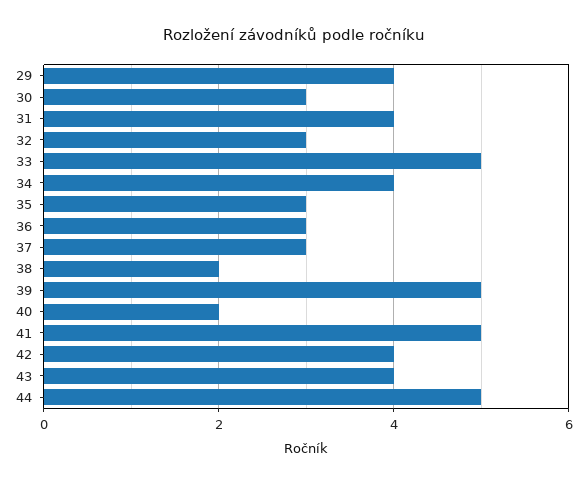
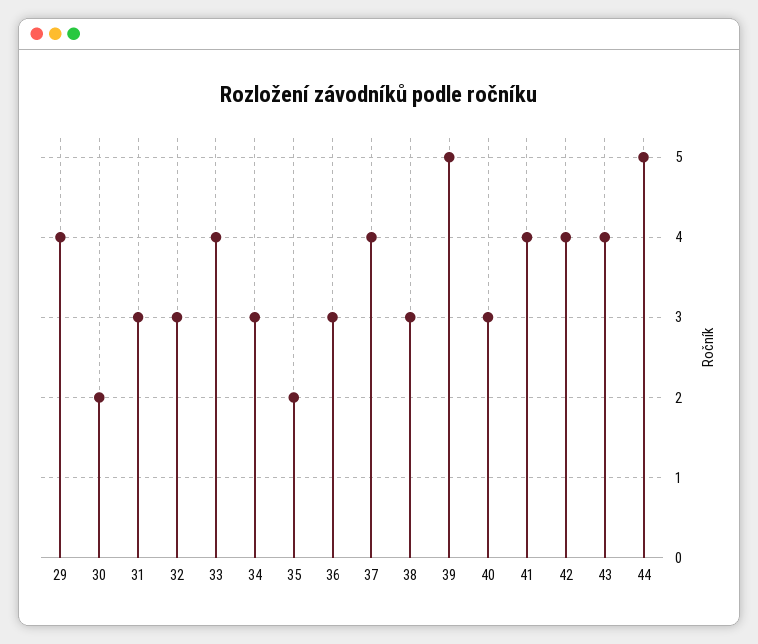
  {
    "29": 4,
-   "30": 3,
+   "30": 2,
-   "31": 4,
+   "31": 3,
    "32": 3,
-   "33": 5,
+   "33": 4,
-   "34": 4,
+   "34": 3,
-   "35": 3,
+   "35": 2,
    "36": 3,
-   "37": 3,
+   "37": 4,
-   "38": 2,
+   "38": 3,
    "39": 5,
-   "40": 2,
+   "40": 3,
-   "41": 5,
+   "41": 4,
    "42": 4,
    "43": 4,
    "44": 5
  }

